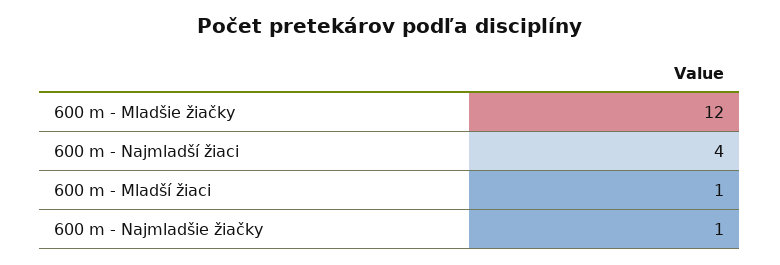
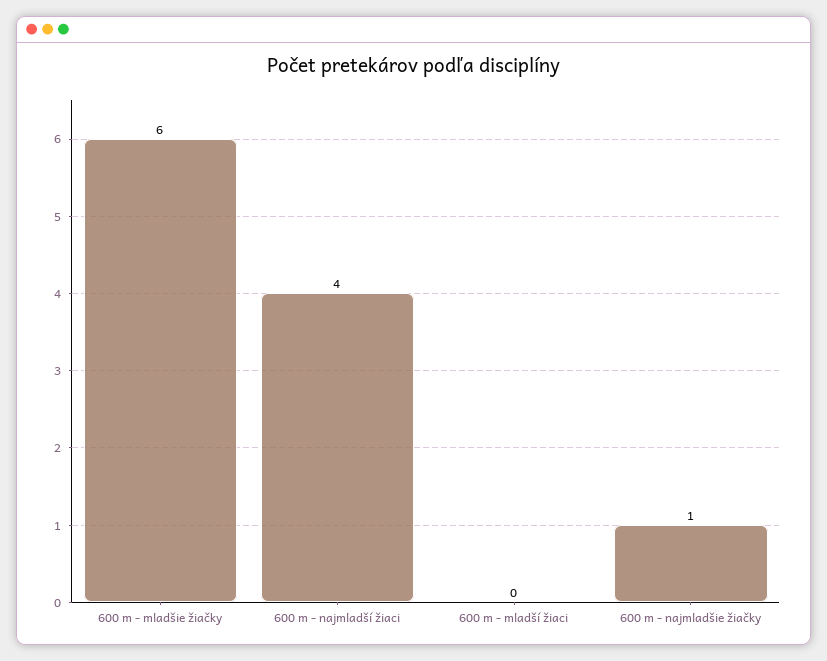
  {
-   "600 m - Mladšie žiačky": 12,
+   "600 m - Mladšie žiačky": 6,
    "600 m - Najmladší žiaci": 4,
-   "600 m - Mladší žiaci": 1,
+   "600 m - Mladší žiaci": 0,
    "600 m - Najmladšie žiačky": 1
  }

